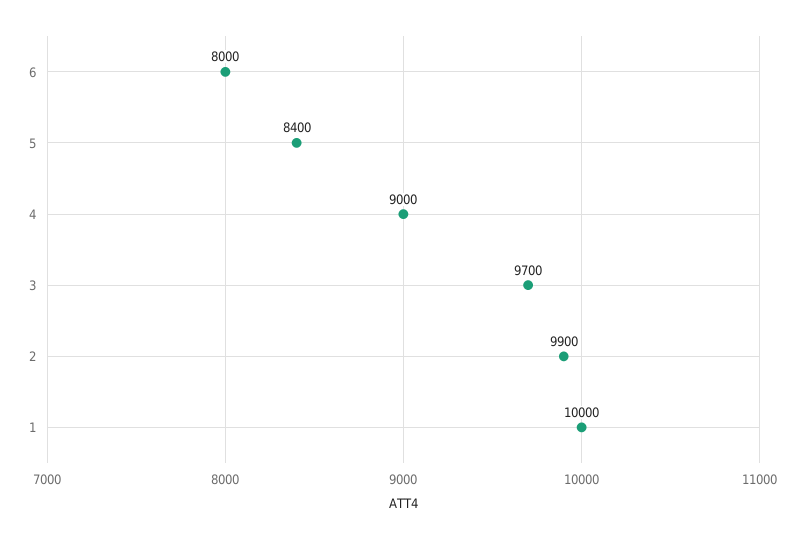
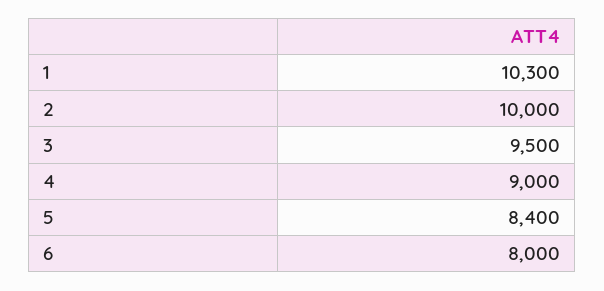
  {
    "6": 8000,
    "5": 8400,
    "4": 9000,
-   "3": 9700,
+   "3": 9500,
-   "2": 9900,
+   "2": 10000,
-   "1": 10000
+   "1": 10300
  }

